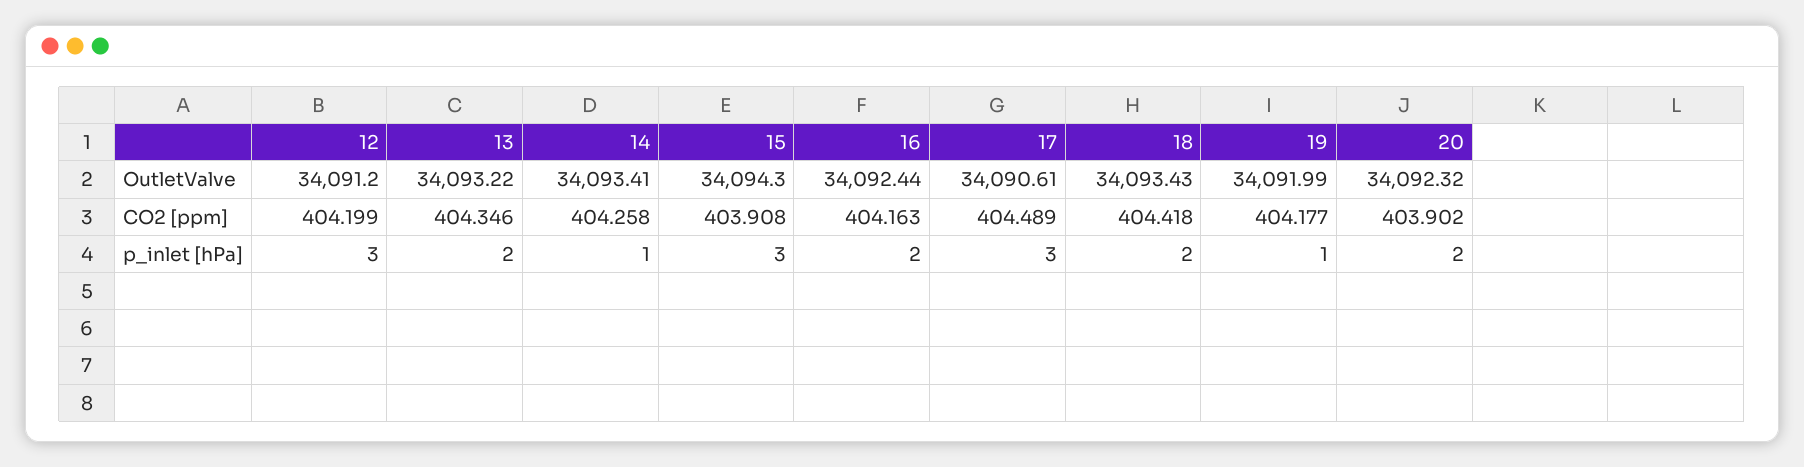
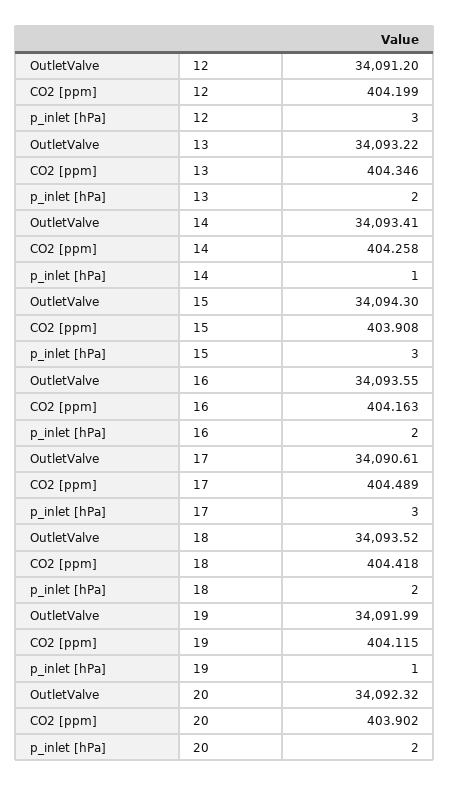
  {
    "12": {
      "OutletValve": 34091.2,
      "CO2 [ppm]": 404.199,
      "p_inlet [hPa]": 3
    },
    "13": {
      "OutletValve": 34093.22,
      "CO2 [ppm]": 404.346,
      "p_inlet [hPa]": 2
    },
    "14": {
      "OutletValve": 34093.41,
      "CO2 [ppm]": 404.258,
      "p_inlet [hPa]": 1
    },
    "15": {
      "OutletValve": 34094.3,
      "CO2 [ppm]": 403.908,
      "p_inlet [hPa]": 3
    },
    "16": {
-     "OutletValve": 34092.44,
+     "OutletValve": 34093.55,
      "CO2 [ppm]": 404.163,
      "p_inlet [hPa]": 2
    },
    "17": {
      "OutletValve": 34090.61,
      "CO2 [ppm]": 404.489,
      "p_inlet [hPa]": 3
    },
    "18": {
-     "OutletValve": 34093.43,
+     "OutletValve": 34093.52,
      "CO2 [ppm]": 404.418,
      "p_inlet [hPa]": 2
    },
    "19": {
      "OutletValve": 34091.99,
-     "CO2 [ppm]": 404.177,
+     "CO2 [ppm]": 404.115,
      "p_inlet [hPa]": 1
    },
    "20": {
      "OutletValve": 34092.32,
      "CO2 [ppm]": 403.902,
      "p_inlet [hPa]": 2
    }
  }

